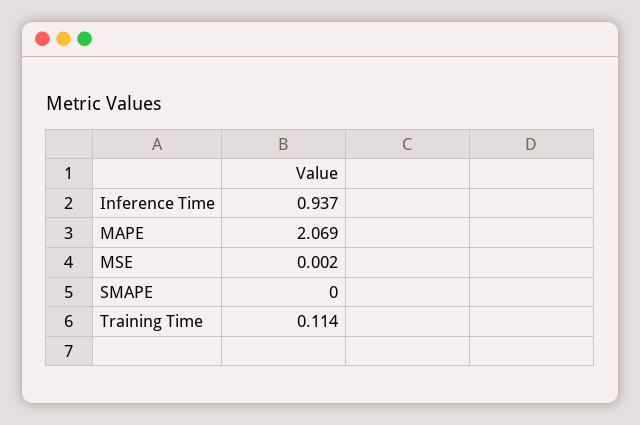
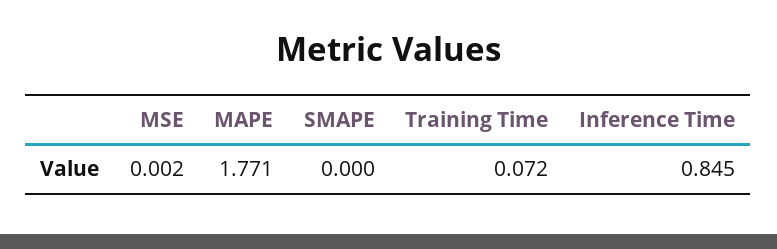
  {
-   "Inference Time": 0.937,
+   "Inference Time": 0.845,
-   "MAPE": 2.069,
+   "MAPE": 1.771,
    "MSE": 0.002,
    "SMAPE": 0,
-   "Training Time": 0.114
+   "Training Time": 0.072
  }

